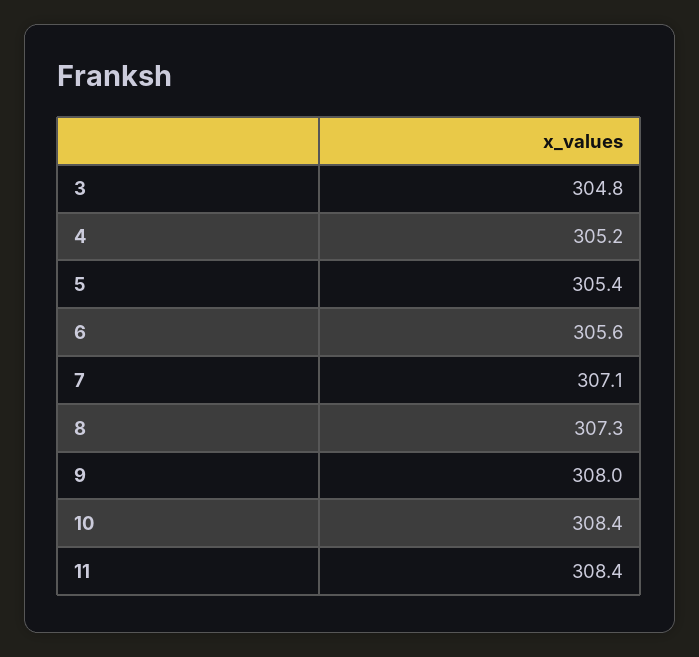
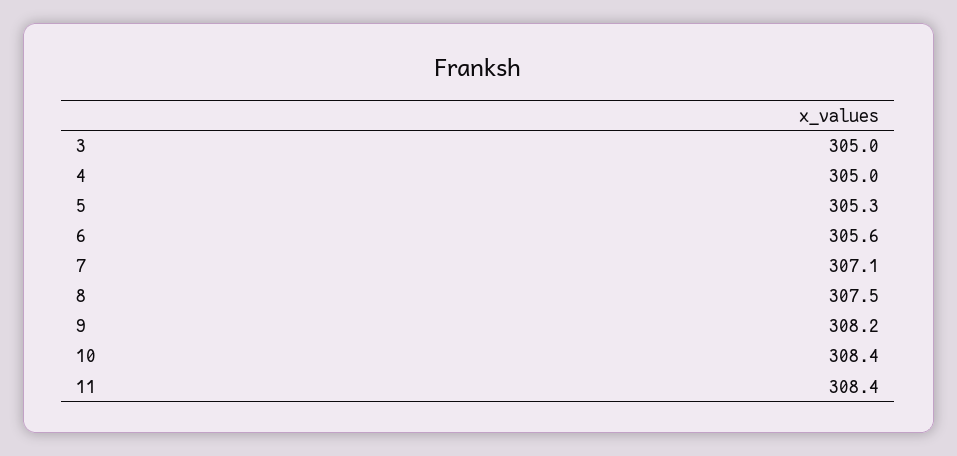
  {
-   "3": 304.8,
+   "3": 305,
-   "4": 305.2,
+   "4": 305,
-   "5": 305.4,
+   "5": 305.3,
    "6": 305.6,
    "7": 307.1,
-   "8": 307.3,
+   "8": 307.5,
-   "9": 308,
+   "9": 308.2,
    "10": 308.4,
    "11": 308.4
  }

